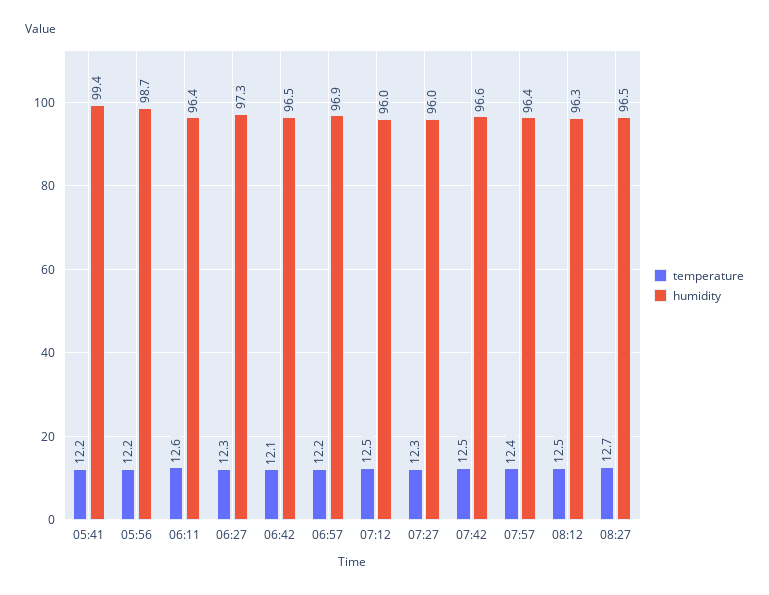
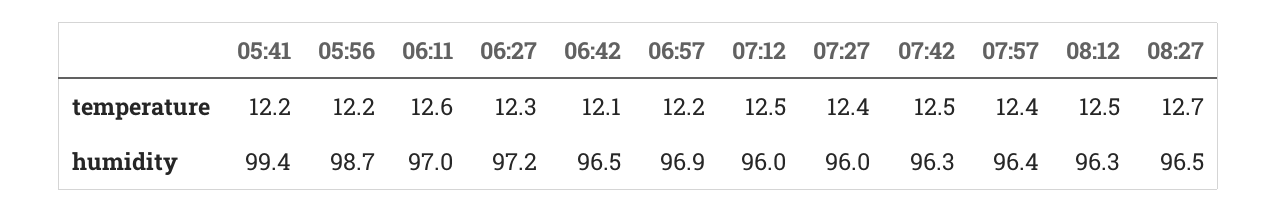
  {
    "temperature": {
      "05:41": 12.2,
      "05:56": 12.2,
      "06:11": 12.6,
      "06:27": 12.3,
      "06:42": 12.1,
      "06:57": 12.2,
      "07:12": 12.5,
-     "07:27": 12.3,
+     "07:27": 12.4,
      "07:42": 12.5,
      "07:57": 12.4,
      "08:12": 12.5,
      "08:27": 12.7
    },
    "humidity": {
      "05:41": 99.4,
      "05:56": 98.7,
-     "06:11": 96.4,
+     "06:11": 97,
-     "06:27": 97.3,
+     "06:27": 97.2,
      "06:42": 96.5,
      "06:57": 96.9,
      "07:12": 96,
      "07:27": 96,
-     "07:42": 96.6,
+     "07:42": 96.3,
      "07:57": 96.4,
      "08:12": 96.3,
      "08:27": 96.5
    }
  }

